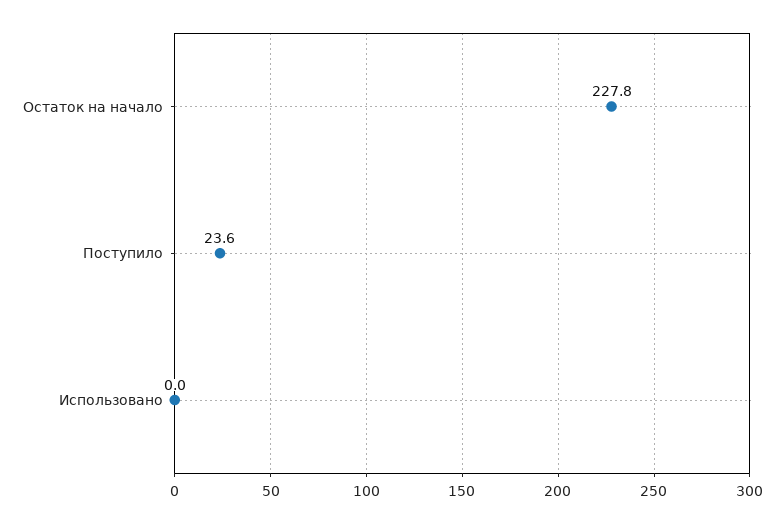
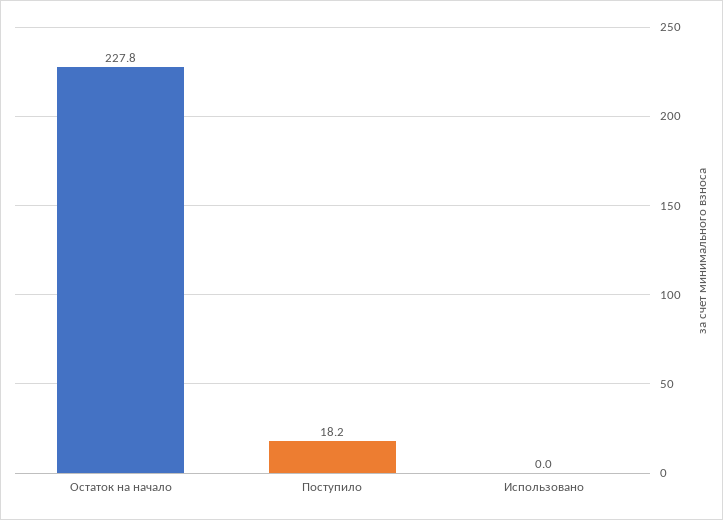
  {
    "Остаток на начало": 227.8,
-   "Поступило": 23.6,
+   "Поступило": 18.2,
    "Использовано": 0
  }

